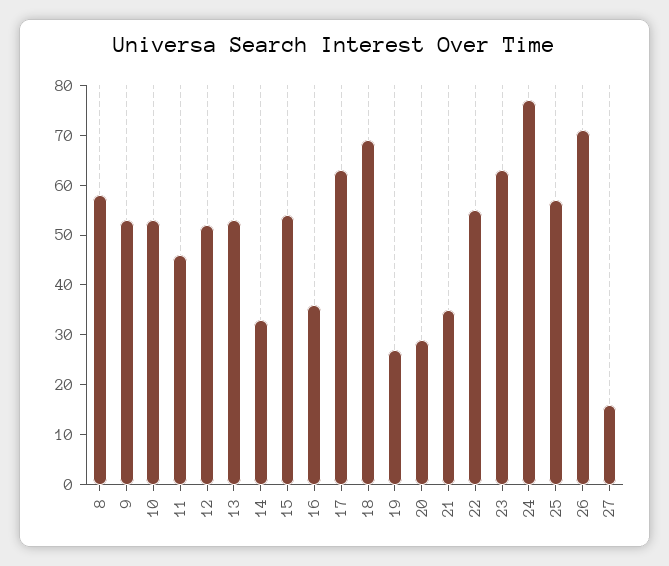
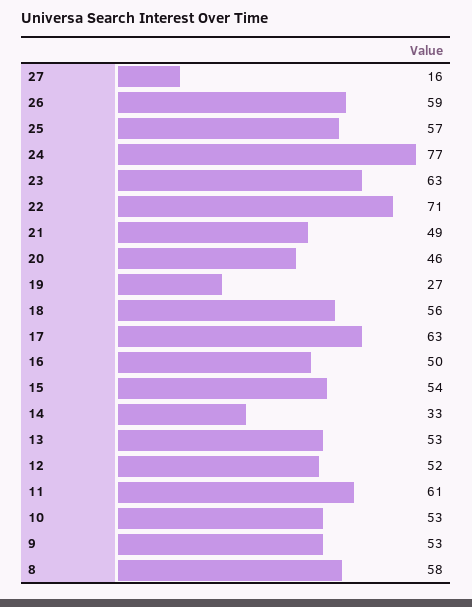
  {
    "8": 58,
    "9": 53,
    "10": 53,
-   "11": 45,
+   "11": 61,
    "12": 52,
    "13": 53,
    "14": 33,
    "15": 54,
-   "16": 35,
+   "16": 50,
    "17": 63,
-   "18": 70,
+   "18": 56,
    "19": 27,
-   "20": 30,
+   "20": 46,
-   "21": 35,
+   "21": 49,
-   "22": 55,
+   "22": 71,
    "23": 63,
    "24": 77,
    "25": 57,
-   "26": 70,
+   "26": 59,
    "27": 16
  }

